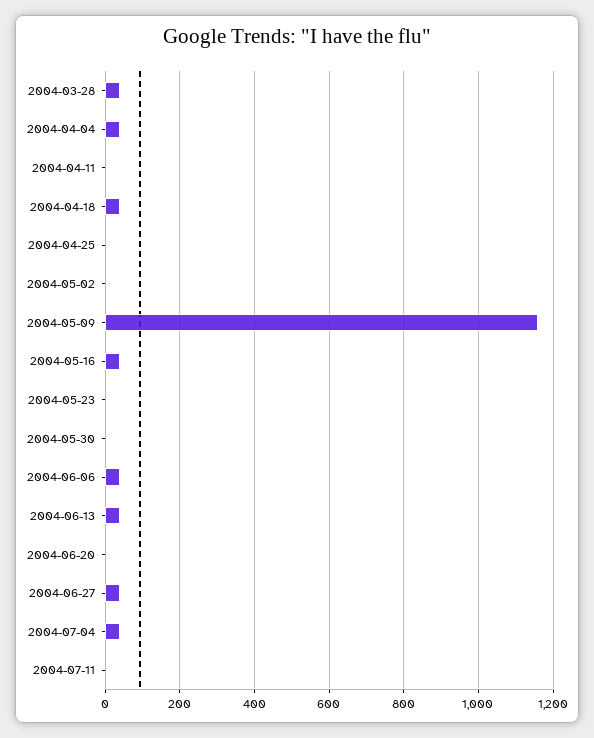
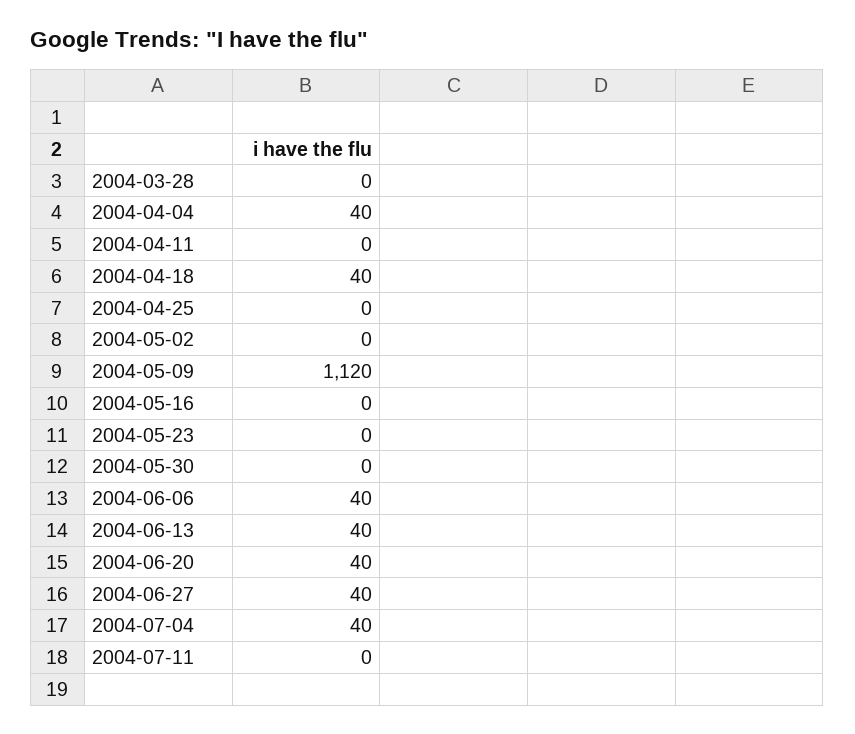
  {
-   "2004-03-28": 40,
+   "2004-03-28": 0,
    "2004-04-04": 40,
    "2004-04-11": 0,
    "2004-04-18": 40,
    "2004-04-25": 0,
    "2004-05-02": 0,
-   "2004-05-09": 1160,
+   "2004-05-09": 1120,
-   "2004-05-16": 40,
+   "2004-05-16": 0,
    "2004-05-23": 0,
    "2004-05-30": 0,
    "2004-06-06": 40,
    "2004-06-13": 40,
-   "2004-06-20": 0,
+   "2004-06-20": 40,
    "2004-06-27": 40,
    "2004-07-04": 40,
    "2004-07-11": 0
  }

